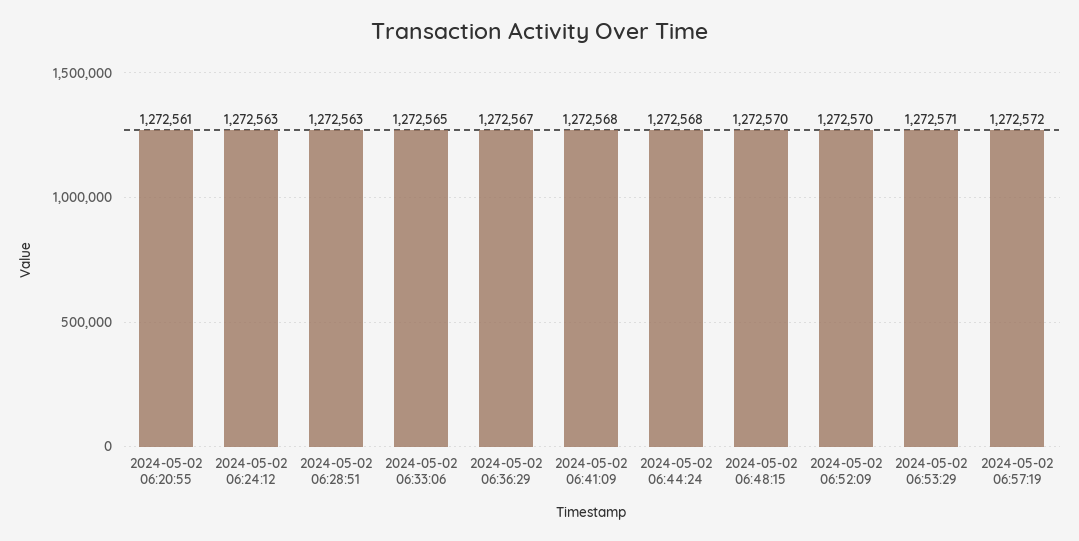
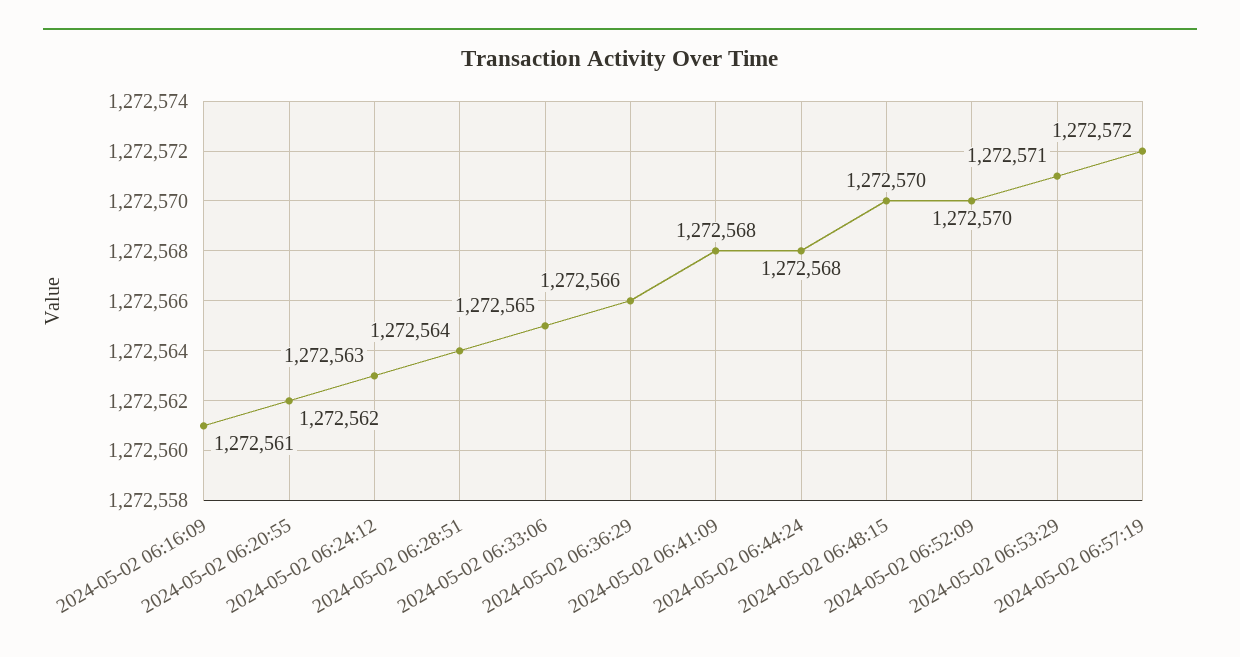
  {
-   "2024-05-02 06:20:55": 1272561,
+   "2024-05-02 06:20:55": 1272562,
    "2024-05-02 06:24:12": 1272563,
-   "2024-05-02 06:28:51": 1272563,
+   "2024-05-02 06:28:51": 1272564,
    "2024-05-02 06:33:06": 1272565,
-   "2024-05-02 06:36:29": 1272567,
+   "2024-05-02 06:36:29": 1272566,
    "2024-05-02 06:41:09": 1272568,
    "2024-05-02 06:44:24": 1272568,
    "2024-05-02 06:48:15": 1272570,
    "2024-05-02 06:52:09": 1272570,
    "2024-05-02 06:53:29": 1272571,
-   "2024-05-02 06:57:19": 1272572
+   "2024-05-02 06:57:19": 1272572,
+   "2024-05-02 06:16:09": 1272561
  }

